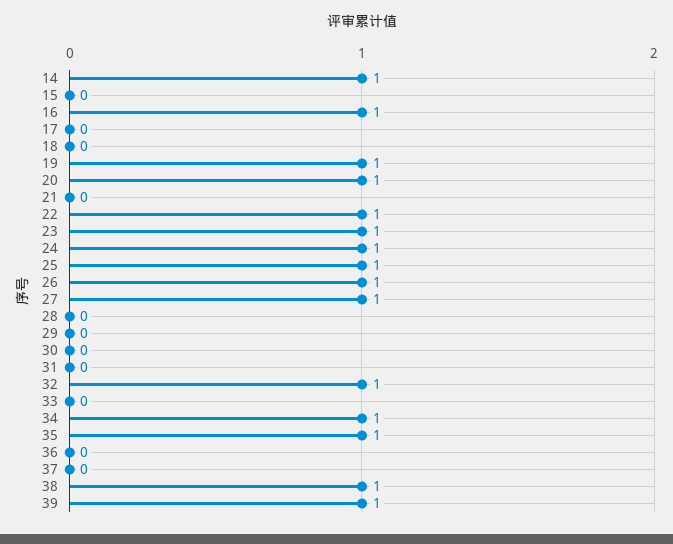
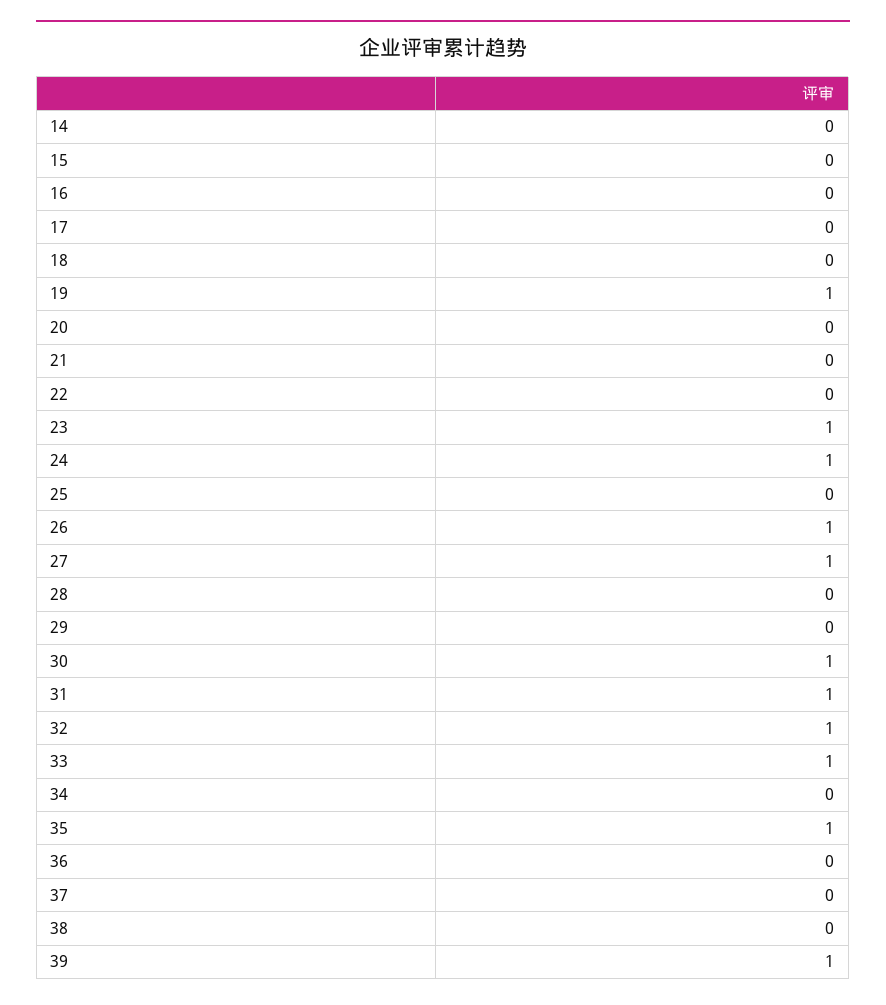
  {
-   "14": 1,
+   "14": 0,
    "15": 0,
-   "16": 1,
+   "16": 0,
    "17": 0,
    "18": 0,
    "19": 1,
-   "20": 1,
+   "20": 0,
    "21": 0,
-   "22": 1,
+   "22": 0,
    "23": 1,
    "24": 1,
-   "25": 1,
+   "25": 0,
    "26": 1,
    "27": 1,
    "28": 0,
    "29": 0,
-   "30": 0,
+   "30": 1,
-   "31": 0,
+   "31": 1,
    "32": 1,
-   "33": 0,
+   "33": 1,
-   "34": 1,
+   "34": 0,
    "35": 1,
    "36": 0,
    "37": 0,
-   "38": 1,
+   "38": 0,
    "39": 1
  }

